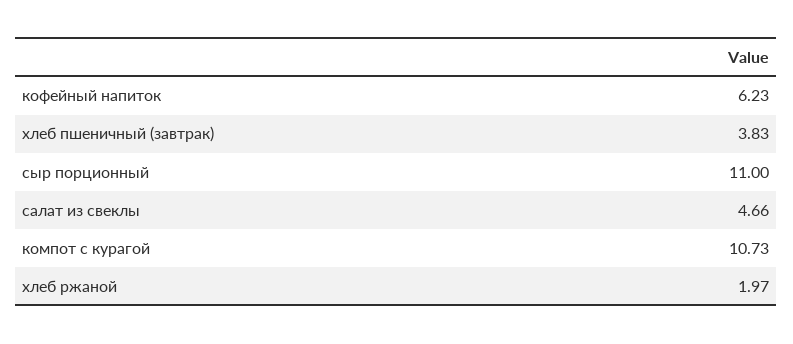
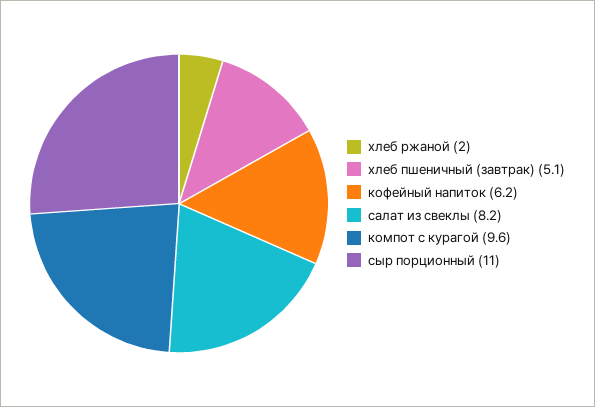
  {
    "кофейный напиток": 6.23,
-   "хлеб пшеничный (завтрак)": 3.83,
+   "хлеб пшеничный (завтрак)": 5.1,
    "сыр порционный": 11,
-   "салат из свеклы": 4.66,
+   "салат из свеклы": 8.2,
-   "компот с курагой": 10.73,
+   "компот с курагой": 9.6,
    "хлеб ржаной": 1.97
  }

